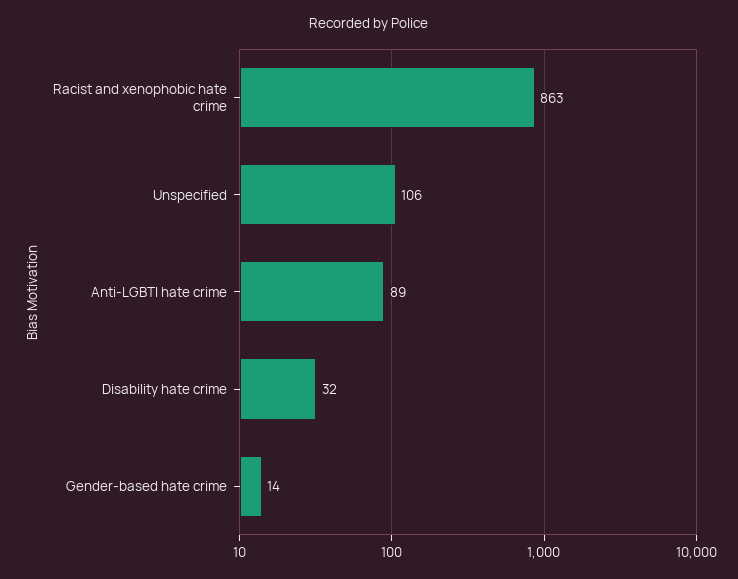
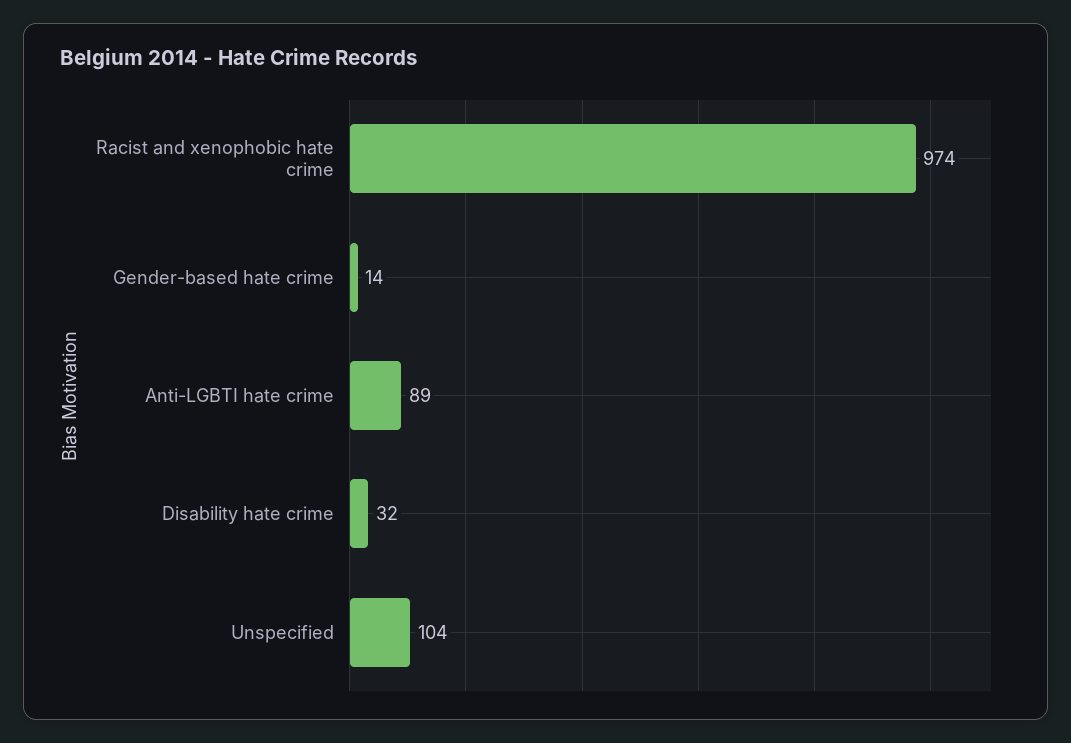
  {
-   "Racist and xenophobic hate crime": 863,
+   "Racist and xenophobic hate crime": 974,
-   "Unspecified": 106,
+   "Unspecified": 104,
    "Anti-LGBTI hate crime": 89,
    "Disability hate crime": 32,
    "Gender-based hate crime": 14
  }

